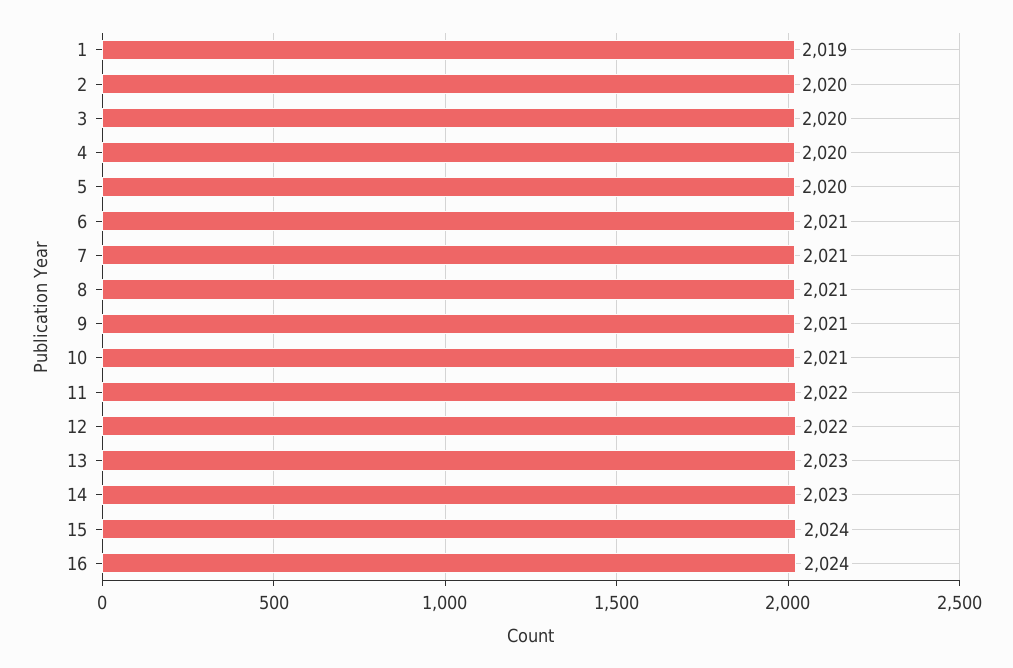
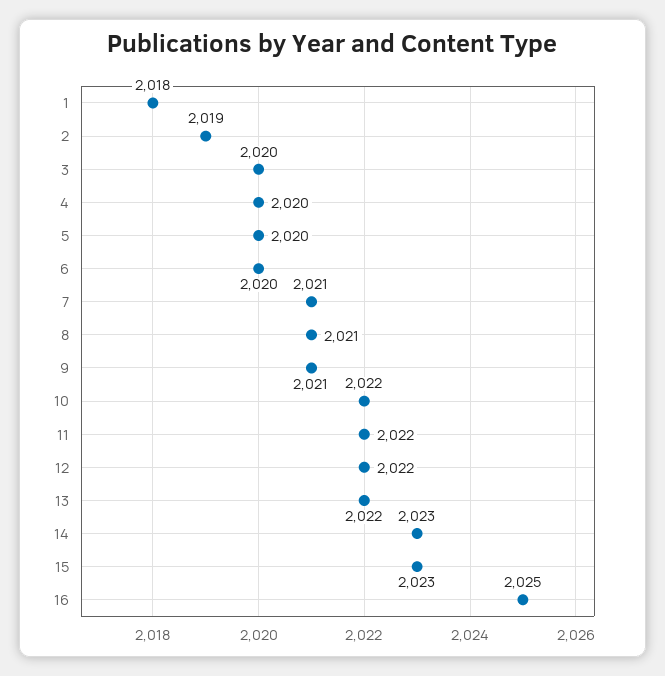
  {
-   "1": 2019,
+   "1": 2018,
-   "2": 2020,
+   "2": 2019,
    "3": 2020,
    "4": 2020,
    "5": 2020,
-   "6": 2021,
+   "6": 2020,
    "7": 2021,
    "8": 2021,
    "9": 2021,
-   "10": 2021,
+   "10": 2022,
    "11": 2022,
    "12": 2022,
-   "13": 2023,
+   "13": 2022,
    "14": 2023,
-   "15": 2024,
+   "15": 2023,
-   "16": 2024
+   "16": 2025
  }

